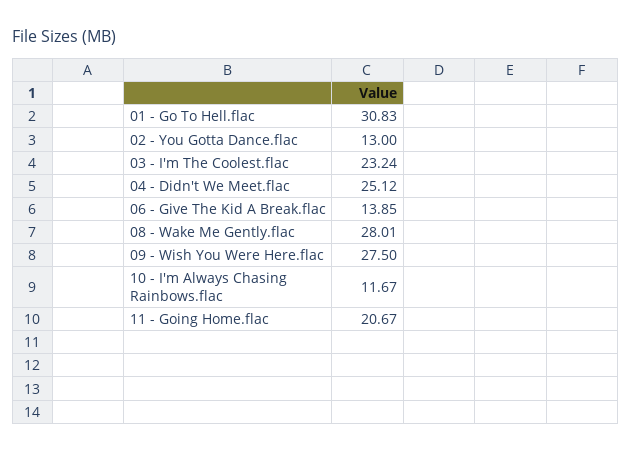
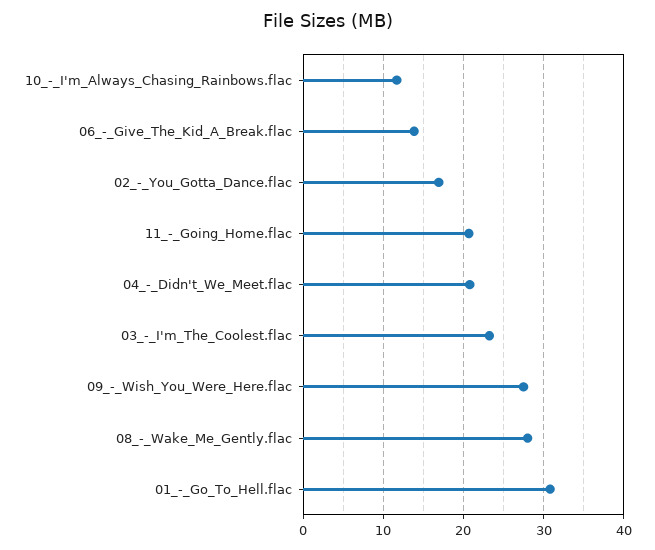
  {
    "01 - Go To Hell.flac": 30.83,
-   "02 - You Gotta Dance.flac": 13,
+   "02 - You Gotta Dance.flac": 17,
    "03 - I'm The Coolest.flac": 23.24,
-   "04 - Didn't We Meet.flac": 25.12,
+   "04 - Didn't We Meet.flac": 21,
    "06 - Give The Kid A Break.flac": 13.85,
    "08 - Wake Me Gently.flac": 28.01,
    "09 - Wish You Were Here.flac": 27.5,
    "10 - I'm Always Chasing Rainbows.flac": 11.67,
    "11 - Going Home.flac": 20.67
  }

